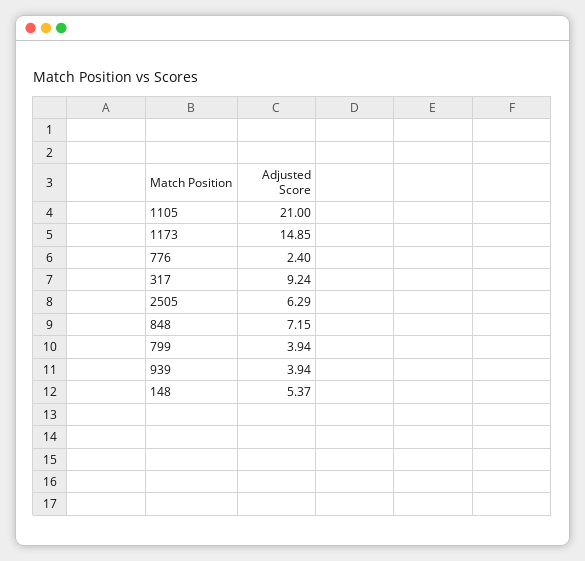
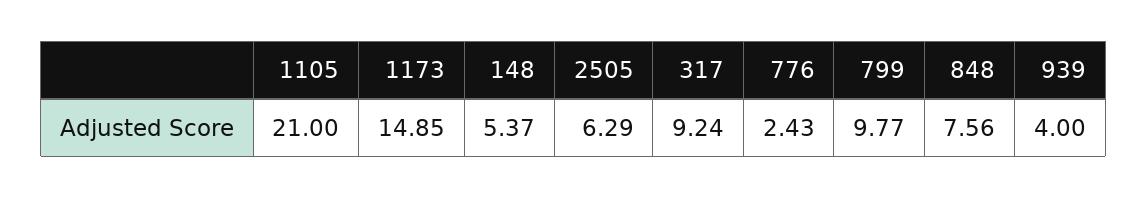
  {
    "1105": 21,
    "1173": 14.85,
-   "776": 2.4,
+   "776": 2.43,
    "317": 9.24,
    "2505": 6.29,
-   "848": 7.15,
+   "848": 7.56,
-   "799": 3.94,
+   "799": 9.77,
-   "939": 3.94,
+   "939": 4,
    "148": 5.37
  }

